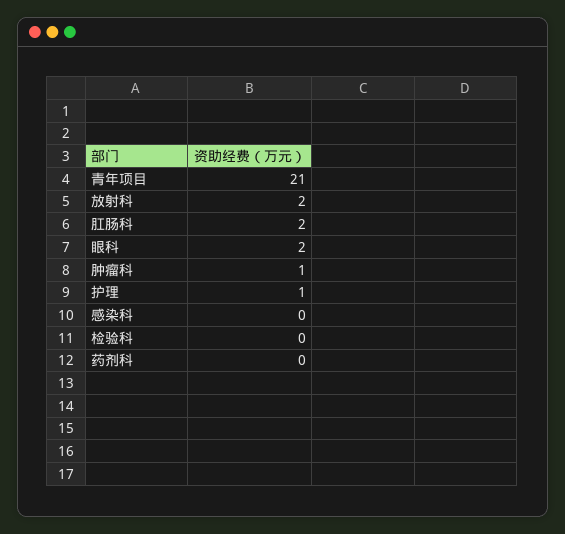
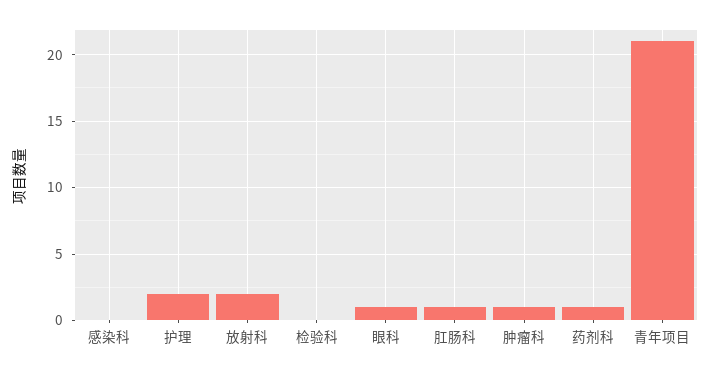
  {
    "青年项目": 21,
    "放射科": 2,
-   "肛肠科": 2,
+   "肛肠科": 1,
-   "眼科": 2,
+   "眼科": 1,
    "肿瘤科": 1,
-   "护理": 1,
+   "护理": 2,
    "感染科": 0,
    "检验科": 0,
-   "药剂科": 0
+   "药剂科": 1
  }

